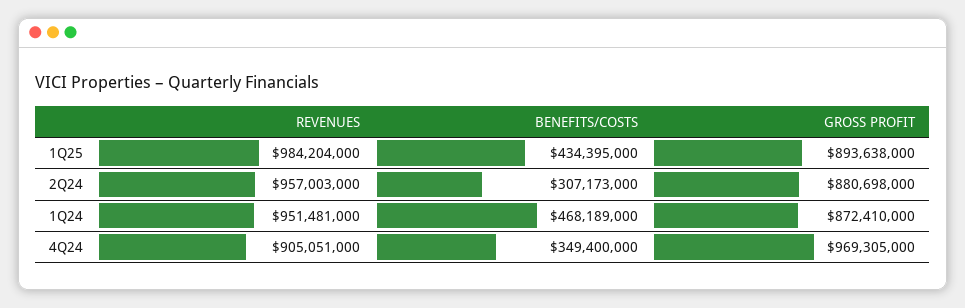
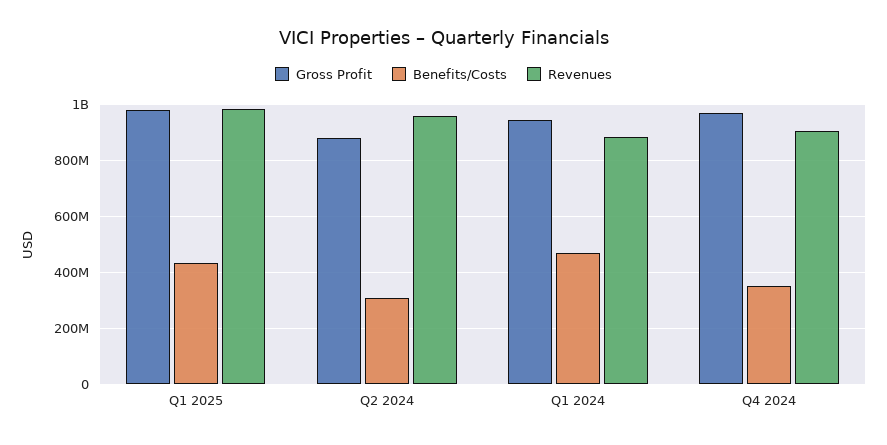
  {
    "REVENUES": {
      "1Q25": 984204000,
      "2Q24": 957003000,
-     "1Q24": 951481000,
+     "1Q24": 875000000,
      "4Q24": 905051000
    },
    "BENEFITS/COSTS": {
      "1Q25": 434395000,
      "2Q24": 307173000,
      "1Q24": 468189000,
      "4Q24": 349400000
    },
    "GROSS PROFIT": {
-     "1Q25": 893638000,
+     "1Q25": 975000000,
      "2Q24": 880698000,
-     "1Q24": 872410000,
+     "1Q24": 950000000,
      "4Q24": 969305000
    }
  }

